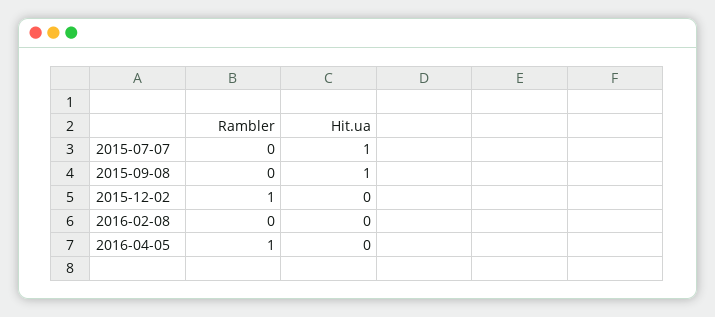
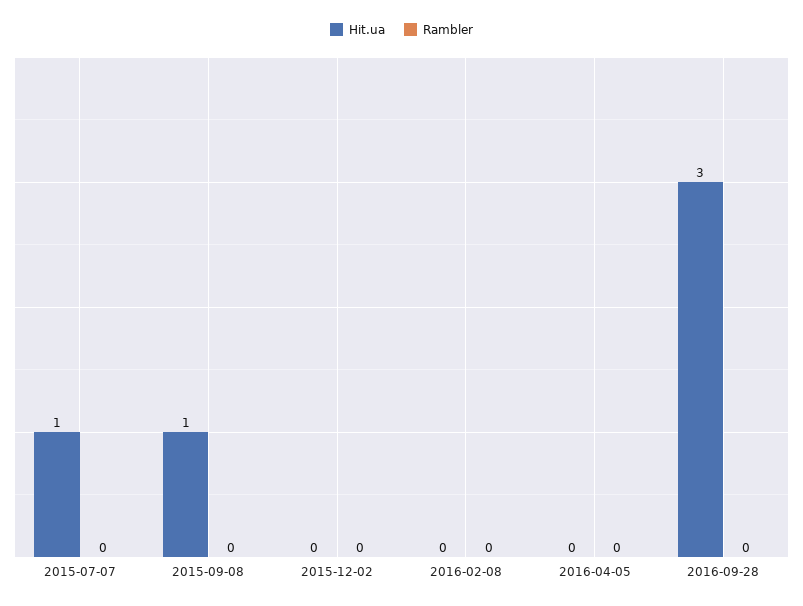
  {
    "Rambler": {
      "2015-07-07": 0,
      "2015-09-08": 0,
-     "2015-12-02": 1,
+     "2015-12-02": 0,
      "2016-02-08": 0,
-     "2016-04-05": 1
+     "2016-04-05": 0,
+     "2016-09-28": 0
    },
    "Hit.ua": {
      "2015-07-07": 1,
      "2015-09-08": 1,
      "2015-12-02": 0,
      "2016-02-08": 0,
-     "2016-04-05": 0
+     "2016-04-05": 0,
+     "2016-09-28": 3
    }
  }

